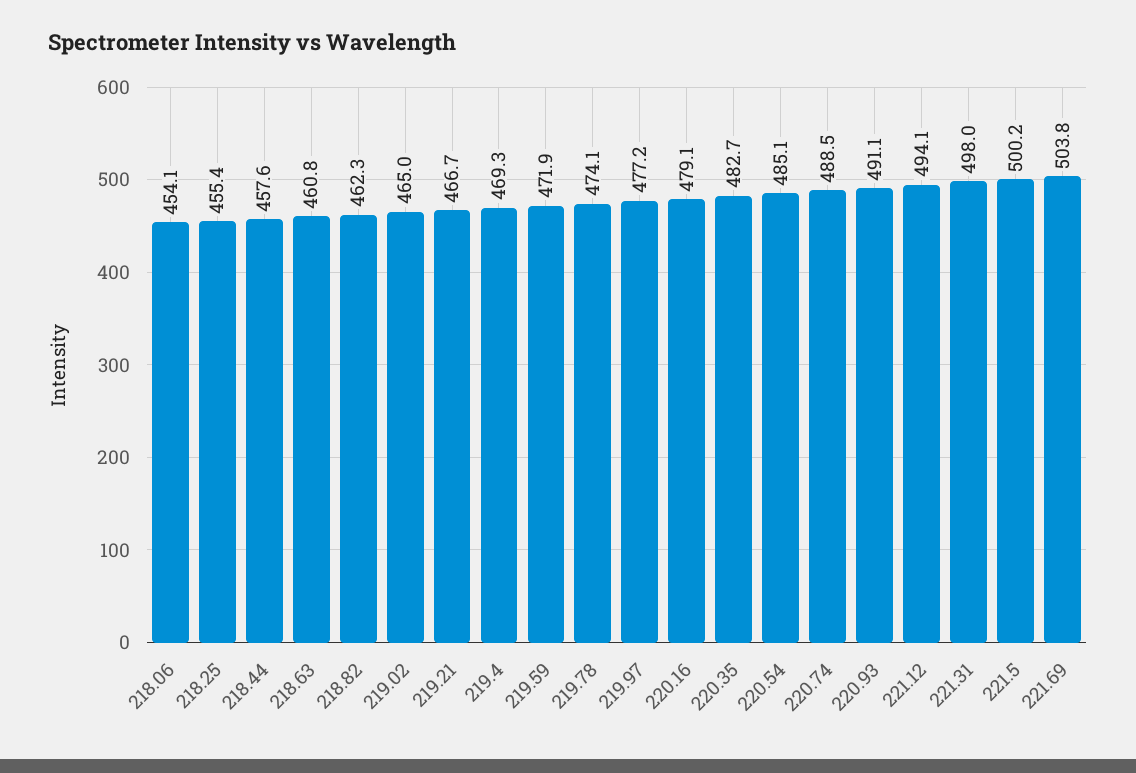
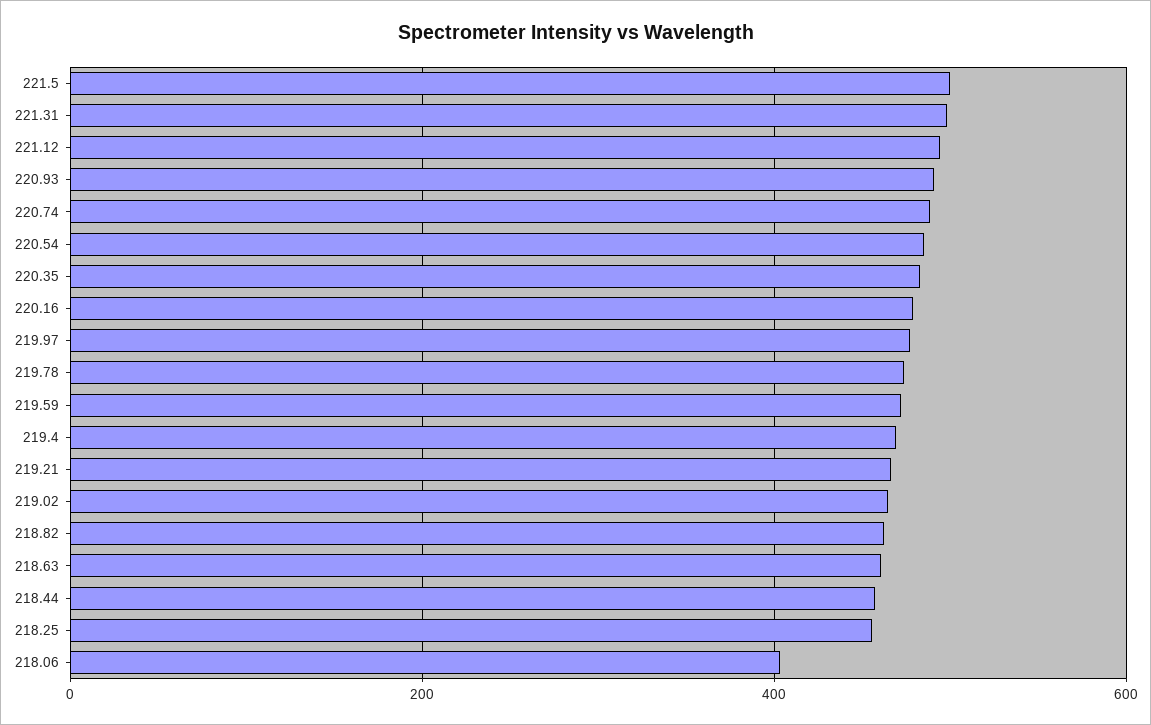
  {
-   "218.06": 454.1,
+   "218.06": 400,
    "218.25": 455.4,
    "218.44": 457.6,
    "218.63": 460.8,
    "218.82": 462.3,
    "219.02": 465,
    "219.21": 466.7,
    "219.4": 469.3,
    "219.59": 471.9,
    "219.78": 474.1,
    "219.97": 477.2,
    "220.16": 479.1,
    "220.35": 482.7,
    "220.54": 485.1,
    "220.74": 488.5,
    "220.93": 491.1,
    "221.12": 494.1,
    "221.31": 498,
-   "221.5": 500.2,
+   "221.5": 500.2
-   "221.69": 503.8
  }

